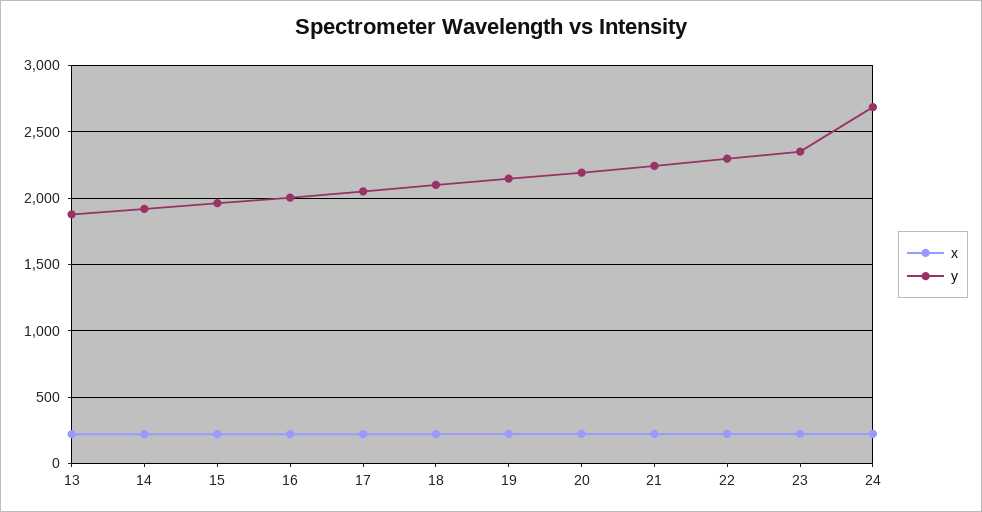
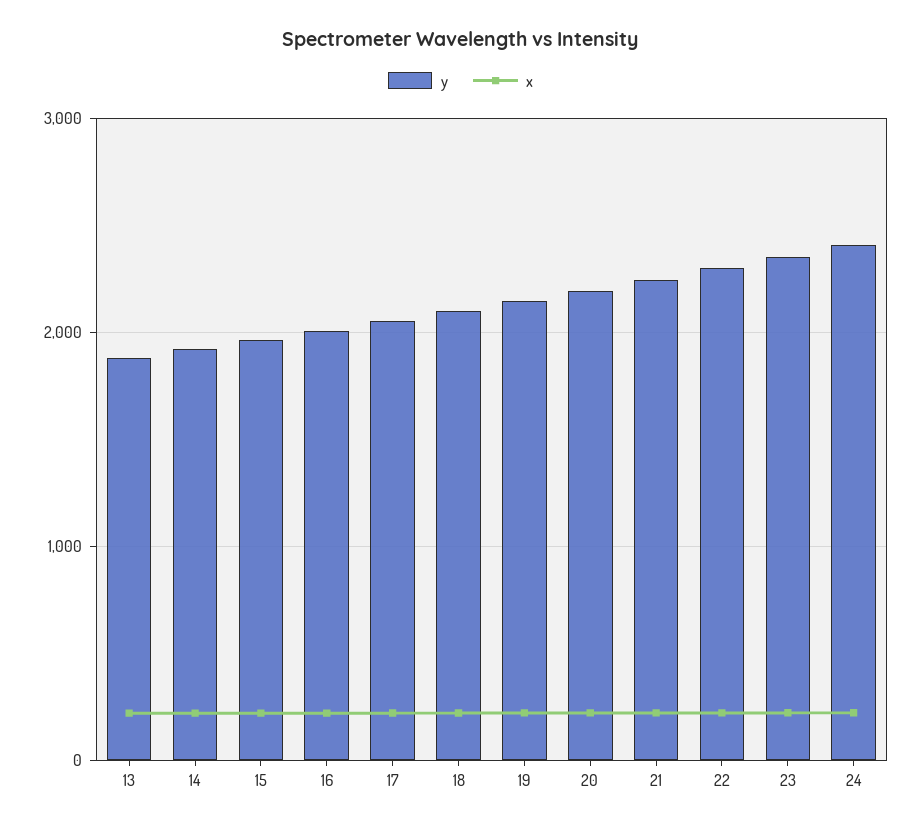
  {
    "x": {
      "13": 200,
      "14": 200,
      "15": 200,
      "16": 200,
      "17": 200,
      "18": 200,
      "19": 200,
      "20": 200,
      "21": 200,
      "22": 200,
      "23": 200,
      "24": 200
    },
    "y": {
      "13": 1900,
      "14": 1900,
      "15": 1950,
      "16": 2000,
      "17": 2050,
      "18": 2100,
      "19": 2150,
      "20": 2200,
      "21": 2250,
      "22": 2300,
      "23": 2350,
-     "24": 2700
+     "24": 2400
    }
  }

